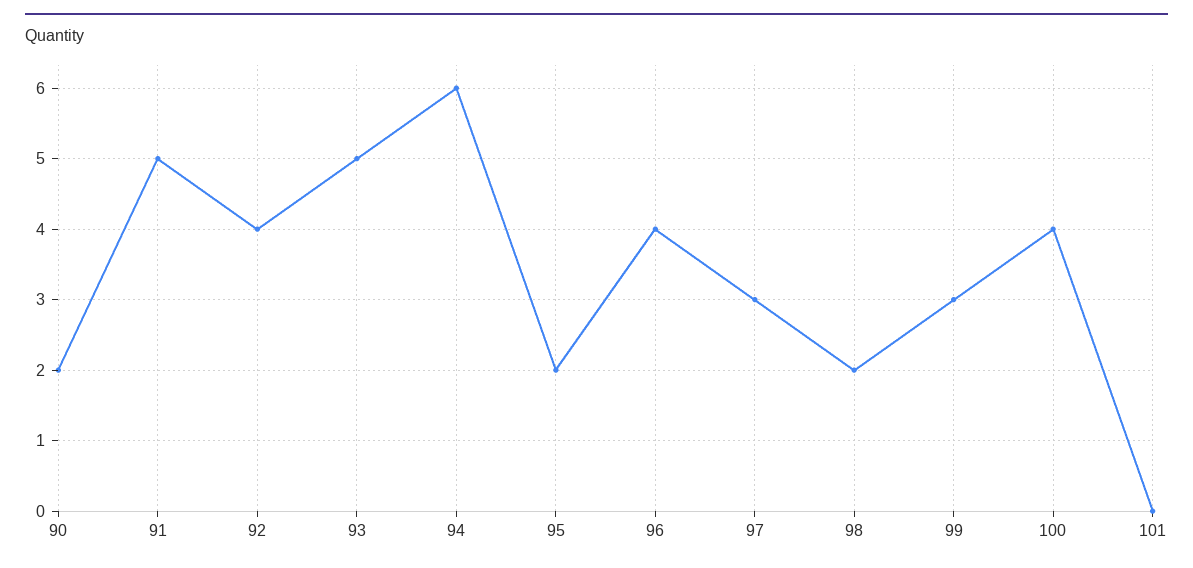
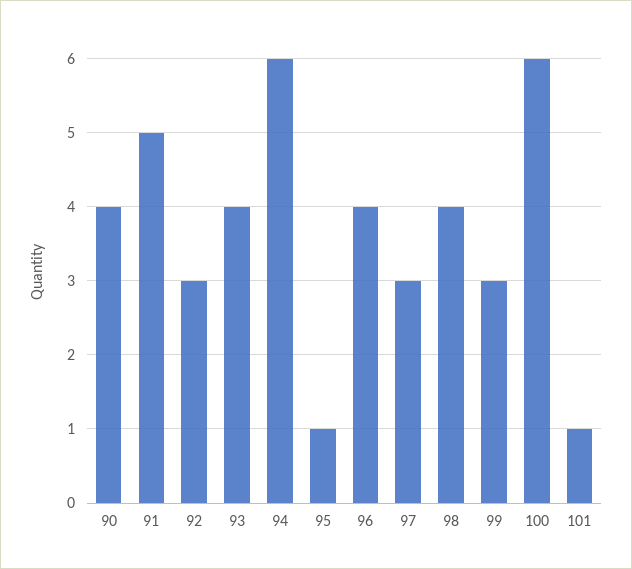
  {
-   "90": 2,
+   "90": 4,
    "91": 5,
-   "92": 4,
+   "92": 3,
-   "93": 5,
+   "93": 4,
    "94": 6,
-   "95": 2,
+   "95": 1,
    "96": 4,
    "97": 3,
-   "98": 2,
+   "98": 4,
    "99": 3,
-   "100": 4,
+   "100": 6,
-   "101": 0
+   "101": 1
  }

